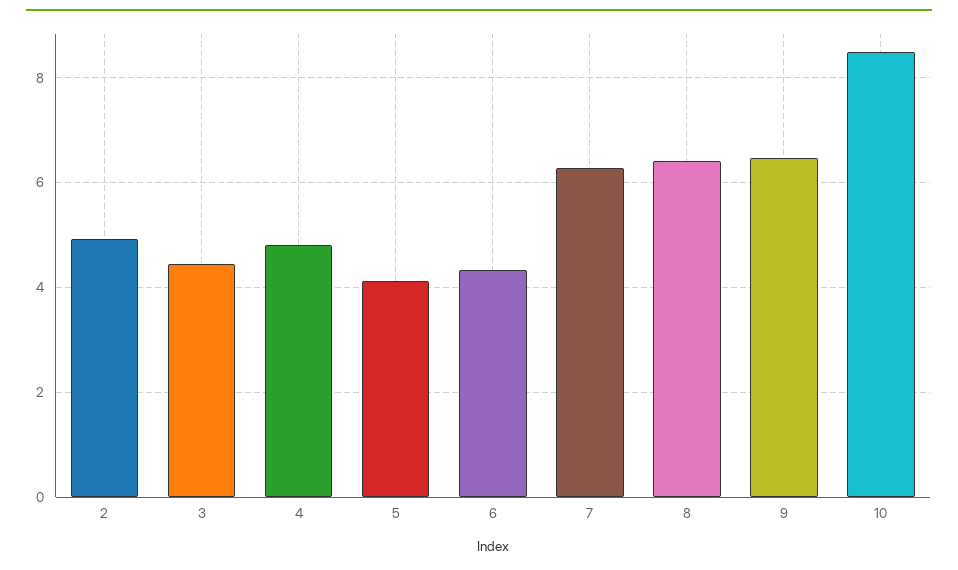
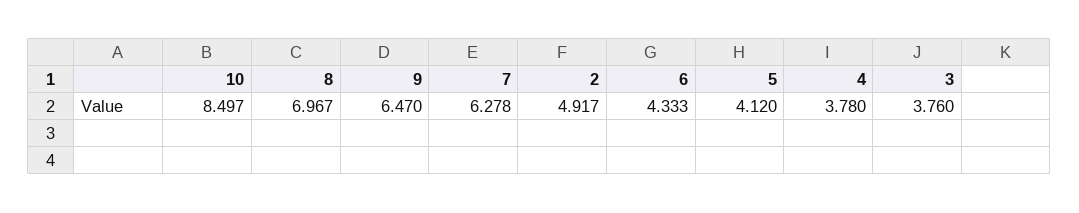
  {
    "2": 4.917,
-   "3": 4.4,
+   "3": 3.76,
-   "4": 4.8,
+   "4": 3.78,
    "5": 4.12,
    "6": 4.333,
    "7": 6.278,
-   "8": 6.4,
+   "8": 6.967,
    "9": 6.47,
    "10": 8.497
  }

